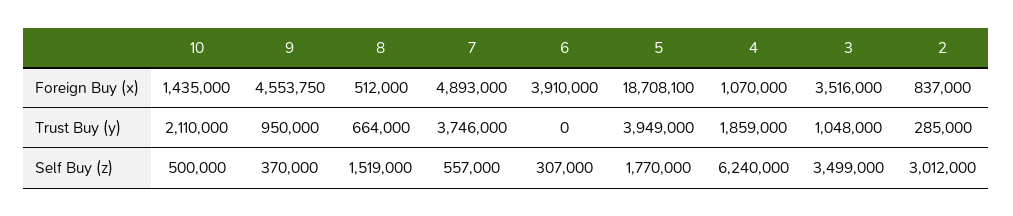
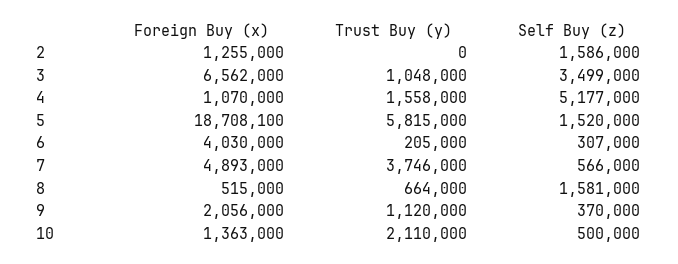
  {
    "10": {
-     "Foreign Buy (x)": 1435000,
+     "Foreign Buy (x)": 1363000,
      "Trust Buy (y)": 2110000,
      "Self Buy (z)": 500000
    },
    "9": {
-     "Foreign Buy (x)": 4553750,
+     "Foreign Buy (x)": 2056000,
-     "Trust Buy (y)": 950000,
+     "Trust Buy (y)": 1120000,
      "Self Buy (z)": 370000
    },
    "8": {
-     "Foreign Buy (x)": 512000,
+     "Foreign Buy (x)": 515000,
      "Trust Buy (y)": 664000,
-     "Self Buy (z)": 1519000
+     "Self Buy (z)": 1581000
    },
    "7": {
      "Foreign Buy (x)": 4893000,
      "Trust Buy (y)": 3746000,
-     "Self Buy (z)": 557000
+     "Self Buy (z)": 566000
    },
    "6": {
-     "Foreign Buy (x)": 3910000,
+     "Foreign Buy (x)": 4030000,
-     "Trust Buy (y)": 0,
+     "Trust Buy (y)": 205000,
      "Self Buy (z)": 307000
    },
    "5": {
      "Foreign Buy (x)": 18708100,
-     "Trust Buy (y)": 3949000,
+     "Trust Buy (y)": 5815000,
-     "Self Buy (z)": 1770000
+     "Self Buy (z)": 1520000
    },
    "4": {
      "Foreign Buy (x)": 1070000,
-     "Trust Buy (y)": 1859000,
+     "Trust Buy (y)": 1558000,
-     "Self Buy (z)": 6240000
+     "Self Buy (z)": 5177000
    },
    "3": {
-     "Foreign Buy (x)": 3516000,
+     "Foreign Buy (x)": 6562000,
      "Trust Buy (y)": 1048000,
      "Self Buy (z)": 3499000
    },
    "2": {
-     "Foreign Buy (x)": 837000,
+     "Foreign Buy (x)": 1255000,
-     "Trust Buy (y)": 285000,
+     "Trust Buy (y)": 0,
-     "Self Buy (z)": 3012000
+     "Self Buy (z)": 1586000
    }
  }

